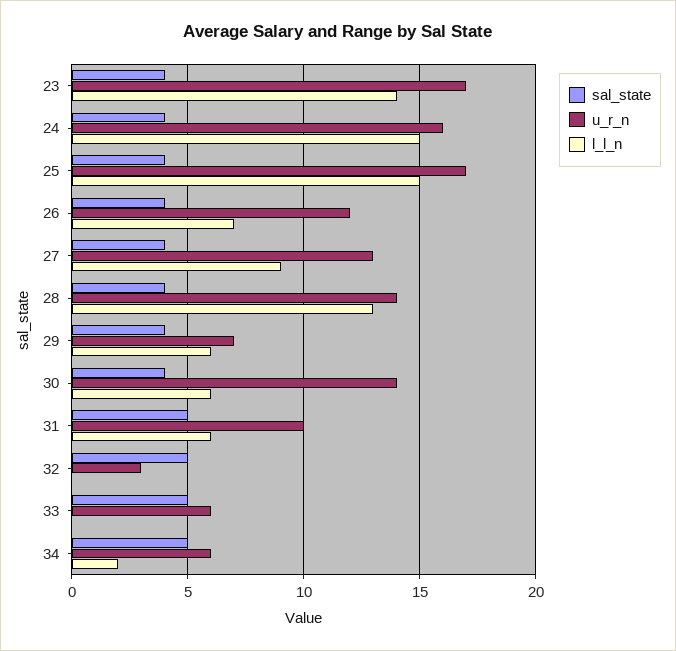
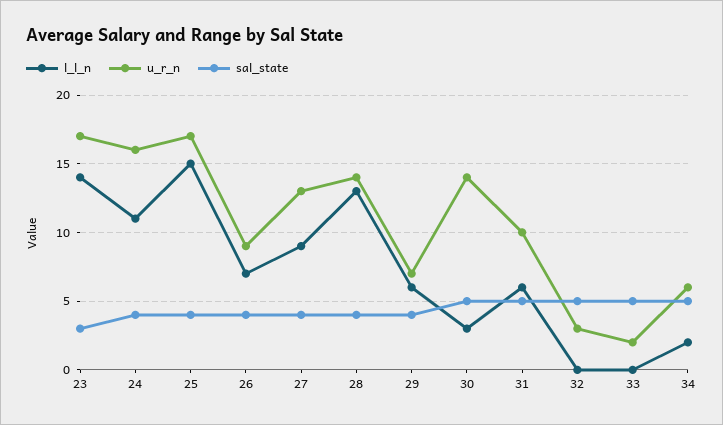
  {
    "sal_state": {
-     "23": 4,
+     "23": 3,
      "24": 4,
      "25": 4,
      "26": 4,
      "27": 4,
      "28": 4,
      "29": 4,
-     "30": 4,
+     "30": 5,
      "31": 5,
      "32": 5,
      "33": 5,
      "34": 5
    },
    "u_r_n": {
      "23": 17,
      "24": 16,
      "25": 17,
-     "26": 12,
+     "26": 9,
      "27": 13,
      "28": 14,
      "29": 7,
      "30": 14,
      "31": 10,
      "32": 3,
-     "33": 6,
+     "33": 2,
      "34": 6
    },
    "l_l_n": {
      "23": 14,
-     "24": 15,
+     "24": 11,
      "25": 15,
      "26": 7,
      "27": 9,
      "28": 13,
      "29": 6,
-     "30": 6,
+     "30": 3,
      "31": 6,
      "32": 0,
      "33": 0,
      "34": 2
    }
  }

